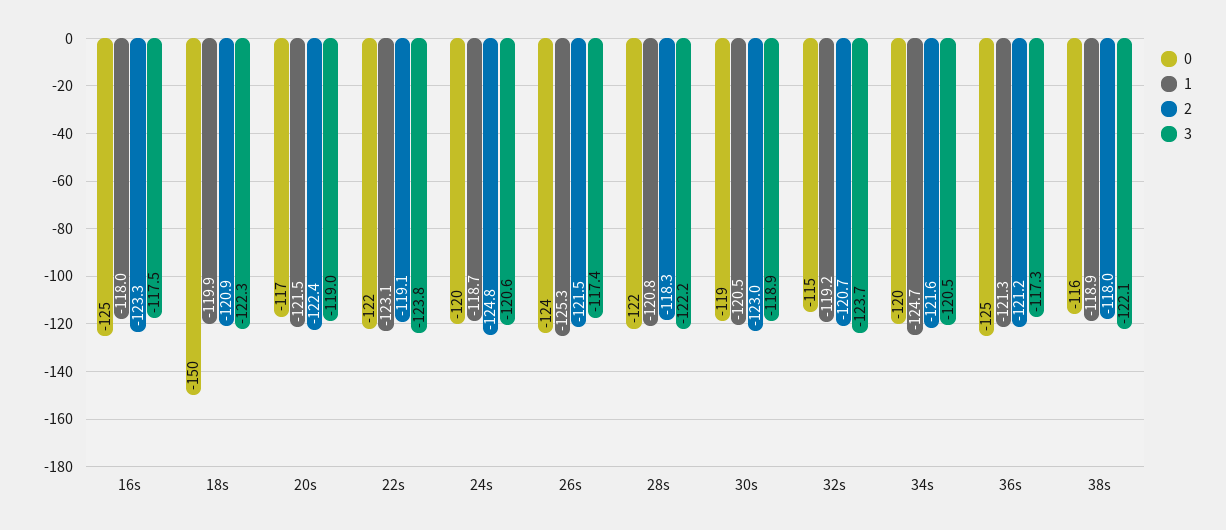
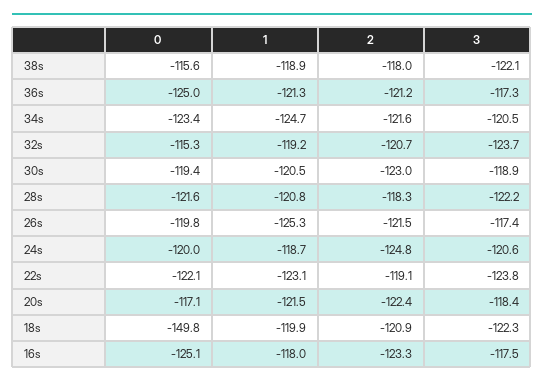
  {
    "0": {
      "16s": -125.1,
      "18s": -149.8,
      "20s": -117.1,
      "22s": -122.1,
      "24s": -120,
-     "26s": -124,
+     "26s": -119.8,
      "28s": -121.6,
      "30s": -119.4,
      "32s": -115.3,
-     "34s": -120,
+     "34s": -123.4,
      "36s": -125,
      "38s": -115.6
    },
    "1": {
      "16s": -118,
      "18s": -119.9,
      "20s": -121.5,
      "22s": -123.1,
      "24s": -118.7,
      "26s": -125.3,
      "28s": -120.8,
      "30s": -120.5,
      "32s": -119.2,
      "34s": -124.7,
      "36s": -121.3,
      "38s": -118.9
    },
    "2": {
      "16s": -123.3,
      "18s": -120.9,
      "20s": -122.4,
      "22s": -119.1,
      "24s": -124.8,
      "26s": -121.5,
      "28s": -118.3,
      "30s": -123,
      "32s": -120.7,
      "34s": -121.6,
      "36s": -121.2,
      "38s": -118
    },
    "3": {
      "16s": -117.5,
      "18s": -122.3,
-     "20s": -119,
+     "20s": -118.4,
      "22s": -123.8,
      "24s": -120.6,
      "26s": -117.4,
      "28s": -122.2,
      "30s": -118.9,
      "32s": -123.7,
      "34s": -120.5,
      "36s": -117.3,
      "38s": -122.1
    }
  }

